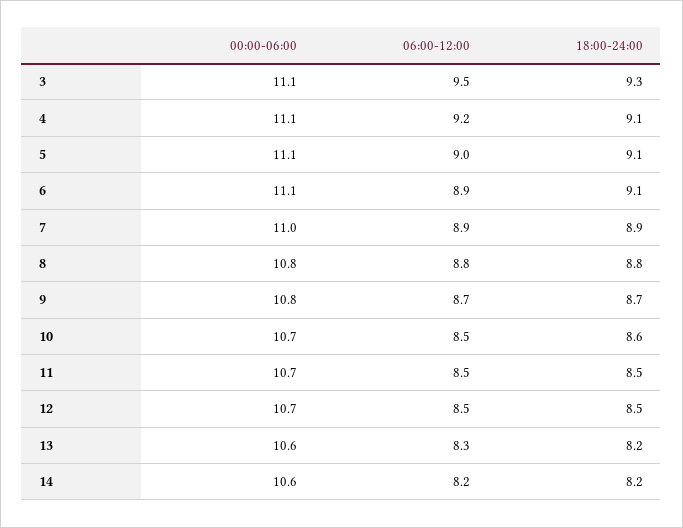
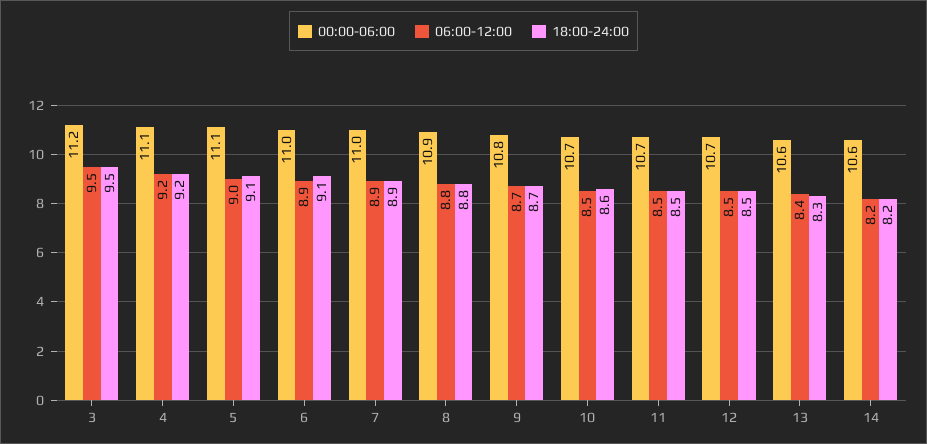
  {
    "00:00-06:00": {
-     "3": 11.1,
+     "3": 11.2,
      "4": 11.1,
      "5": 11.1,
-     "6": 11.1,
+     "6": 11,
      "7": 11,
-     "8": 10.8,
+     "8": 10.9,
      "9": 10.8,
      "10": 10.7,
      "11": 10.7,
      "12": 10.7,
      "13": 10.6,
      "14": 10.6
    },
    "06:00-12:00": {
      "3": 9.5,
      "4": 9.2,
      "5": 9,
      "6": 8.9,
      "7": 8.9,
      "8": 8.8,
      "9": 8.7,
      "10": 8.5,
      "11": 8.5,
      "12": 8.5,
-     "13": 8.3,
+     "13": 8.4,
      "14": 8.2
    },
    "18:00-24:00": {
-     "3": 9.3,
+     "3": 9.5,
-     "4": 9.1,
+     "4": 9.2,
      "5": 9.1,
      "6": 9.1,
      "7": 8.9,
      "8": 8.8,
      "9": 8.7,
      "10": 8.6,
      "11": 8.5,
      "12": 8.5,
-     "13": 8.2,
+     "13": 8.3,
      "14": 8.2
    }
  }

